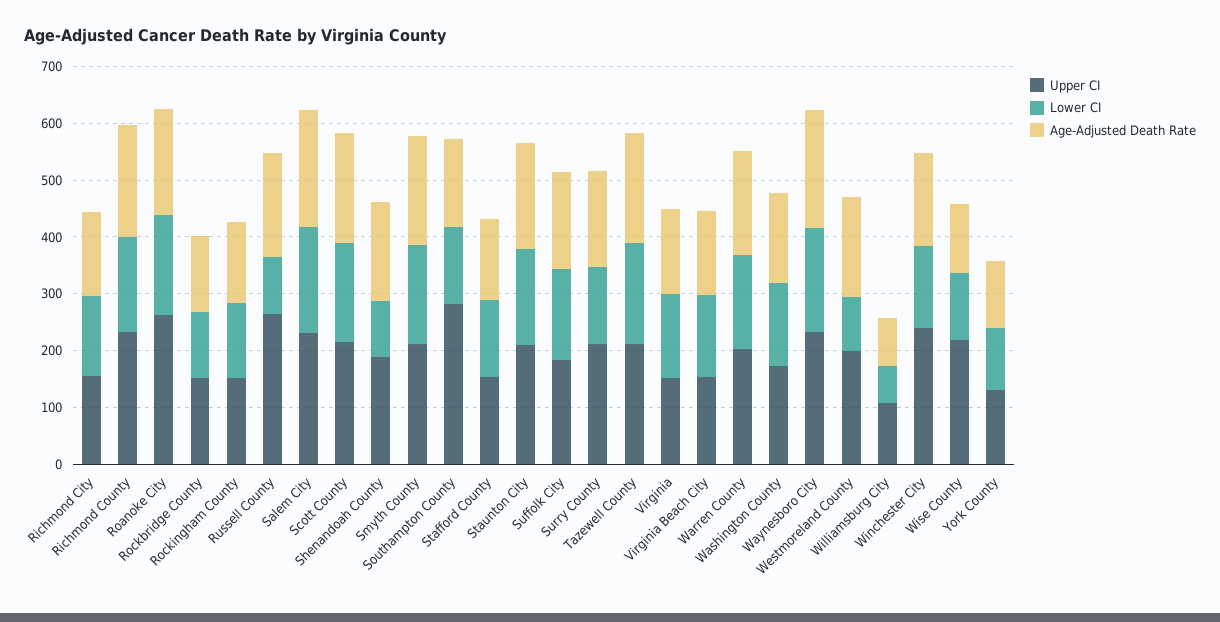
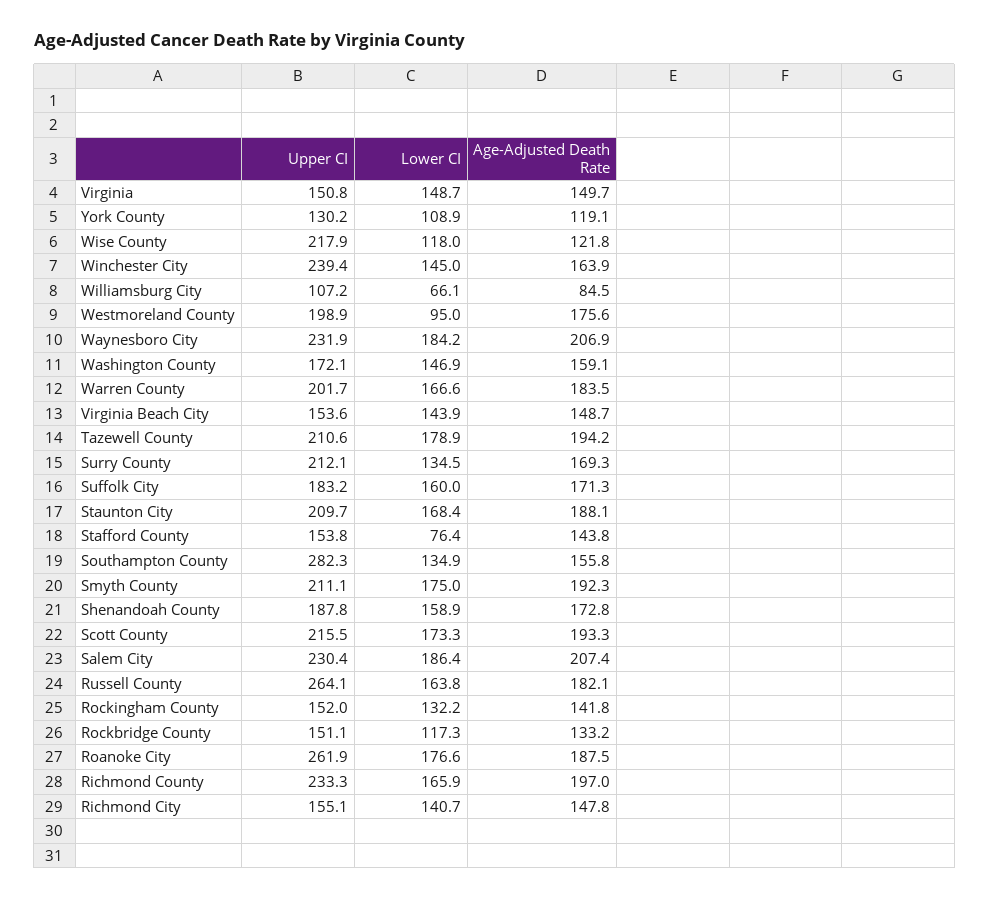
  {
    "Upper CI": {
      "Richmond City": 155.1,
      "Richmond County": 233.3,
      "Roanoke City": 261.9,
      "Rockbridge County": 151.1,
      "Rockingham County": 152,
      "Russell County": 264.1,
      "Salem City": 230.4,
      "Scott County": 215.5,
      "Shenandoah County": 187.8,
      "Smyth County": 211.1,
      "Southampton County": 282.3,
      "Stafford County": 153.8,
      "Staunton City": 209.7,
      "Suffolk City": 183.2,
      "Surry County": 212.1,
      "Tazewell County": 210.6,
      "Virginia": 150.8,
      "Virginia Beach City": 153.6,
      "Warren County": 201.7,
      "Washington County": 172.1,
      "Waynesboro City": 231.9,
      "Westmoreland County": 198.9,
      "Williamsburg City": 107.2,
      "Winchester City": 239.4,
      "Wise County": 217.9,
      "York County": 130.2
    },
    "Lower CI": {
      "Richmond City": 140.7,
      "Richmond County": 165.9,
      "Roanoke City": 176.6,
      "Rockbridge County": 117.3,
      "Rockingham County": 132.2,
-     "Russell County": 100,
+     "Russell County": 163.8,
      "Salem City": 186.4,
      "Scott County": 173.3,
-     "Shenandoah County": 100,
+     "Shenandoah County": 158.9,
      "Smyth County": 175,
      "Southampton County": 134.9,
-     "Stafford County": 140,
+     "Stafford County": 76.4,
      "Staunton City": 168.4,
      "Suffolk City": 160,
      "Surry County": 134.5,
      "Tazewell County": 178.9,
      "Virginia": 148.7,
      "Virginia Beach City": 143.9,
      "Warren County": 166.6,
      "Washington County": 146.9,
      "Waynesboro City": 184.2,
      "Westmoreland County": 95,
      "Williamsburg City": 66.1,
      "Winchester City": 145,
      "Wise County": 118,
      "York County": 108.9
    },
    "Age-Adjusted Death Rate": {
      "Richmond City": 147.8,
      "Richmond County": 197,
      "Roanoke City": 187.5,
      "Rockbridge County": 133.2,
      "Rockingham County": 141.8,
      "Russell County": 182.1,
      "Salem City": 207.4,
      "Scott County": 193.3,
      "Shenandoah County": 172.8,
      "Smyth County": 192.3,
      "Southampton County": 155.8,
      "Stafford County": 143.8,
      "Staunton City": 188.1,
      "Suffolk City": 171.3,
      "Surry County": 169.3,
      "Tazewell County": 194.2,
      "Virginia": 149.7,
      "Virginia Beach City": 148.7,
      "Warren County": 183.5,
      "Washington County": 159.1,
      "Waynesboro City": 206.9,
      "Westmoreland County": 175.6,
      "Williamsburg City": 84.5,
      "Winchester City": 163.9,
      "Wise County": 121.8,
      "York County": 119.1
    }
  }

